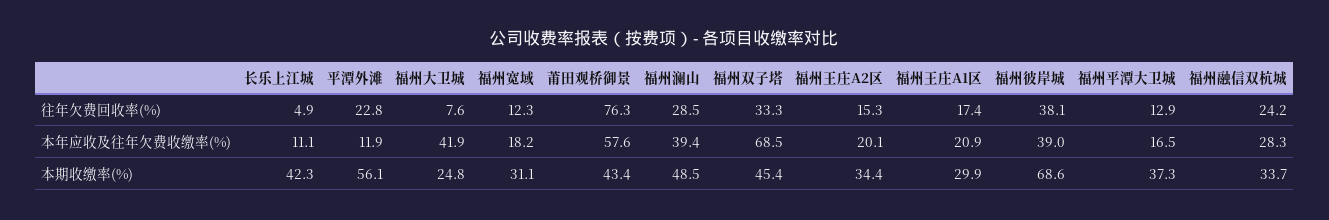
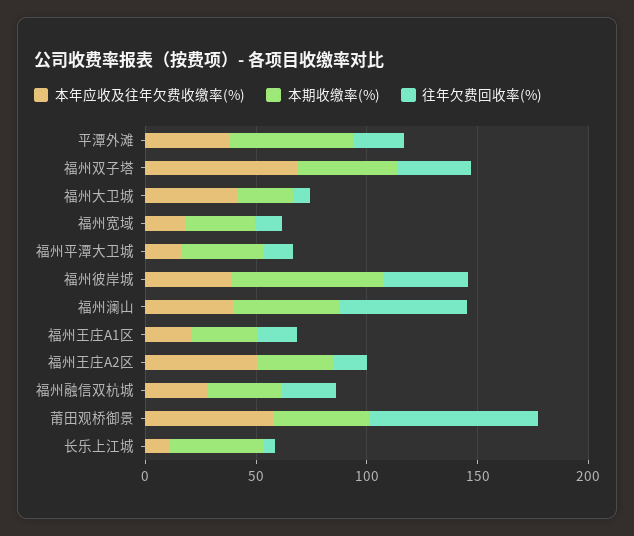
  {
    "往年欠费回收率(%)": {
      "长乐上江城": 4.9,
      "平潭外滩": 22.8,
      "福州大卫城": 7.6,
      "福州宽域": 12.3,
      "莆田观桥御景": 76.3,
-     "福州澜山": 28.5,
+     "福州澜山": 60,
      "福州双子塔": 33.3,
      "福州王庄A2区": 15.3,
      "福州王庄A1区": 17.4,
      "福州彼岸城": 38.1,
      "福州平潭大卫城": 12.9,
      "福州融信双杭城": 24.2
    },
    "本年应收及往年欠费收缴率(%)": {
      "长乐上江城": 11.1,
-     "平潭外滩": 11.9,
+     "平潭外滩": 40,
      "福州大卫城": 41.9,
      "福州宽域": 18.2,
      "莆田观桥御景": 57.6,
      "福州澜山": 39.4,
      "福州双子塔": 68.5,
-     "福州王庄A2区": 20.1,
+     "福州王庄A2区": 50,
      "福州王庄A1区": 20.9,
      "福州彼岸城": 39,
      "福州平潭大卫城": 16.5,
      "福州融信双杭城": 28.3
    },
    "本期收缴率(%)": {
      "长乐上江城": 42.3,
      "平潭外滩": 56.1,
      "福州大卫城": 24.8,
      "福州宽域": 31.1,
      "莆田观桥御景": 43.4,
      "福州澜山": 48.5,
      "福州双子塔": 45.4,
      "福州王庄A2区": 34.4,
      "福州王庄A1区": 29.9,
      "福州彼岸城": 68.6,
      "福州平潭大卫城": 37.3,
      "福州融信双杭城": 33.7
    }
  }

